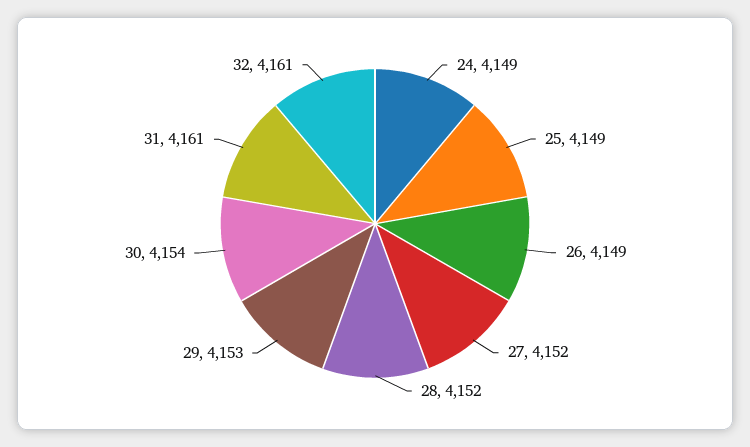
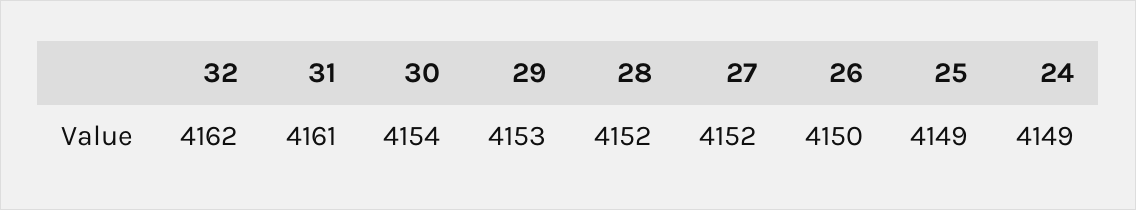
  {
    "24": 4149,
    "25": 4149,
-   "26": 4149,
+   "26": 4150,
    "27": 4152,
    "28": 4152,
    "29": 4153,
    "30": 4154,
    "31": 4161,
-   "32": 4161
+   "32": 4162
  }

